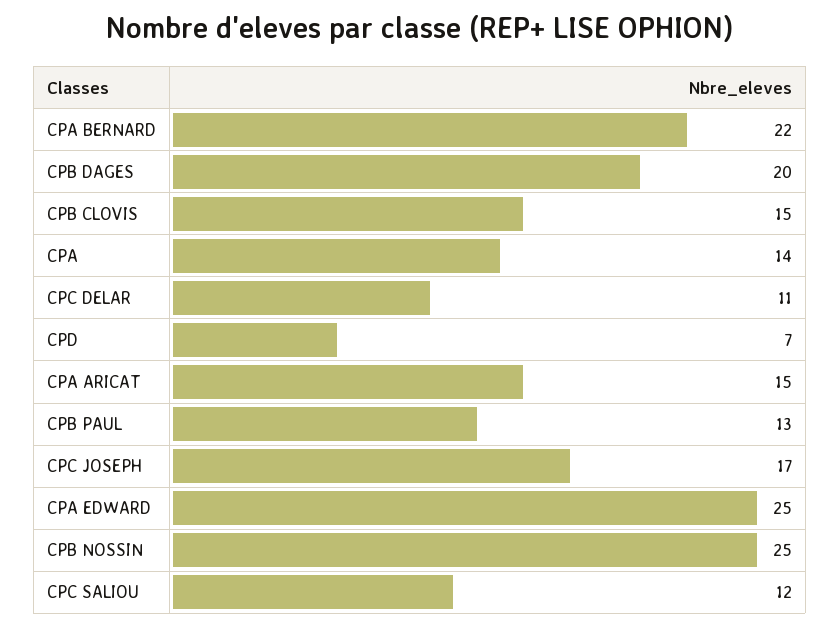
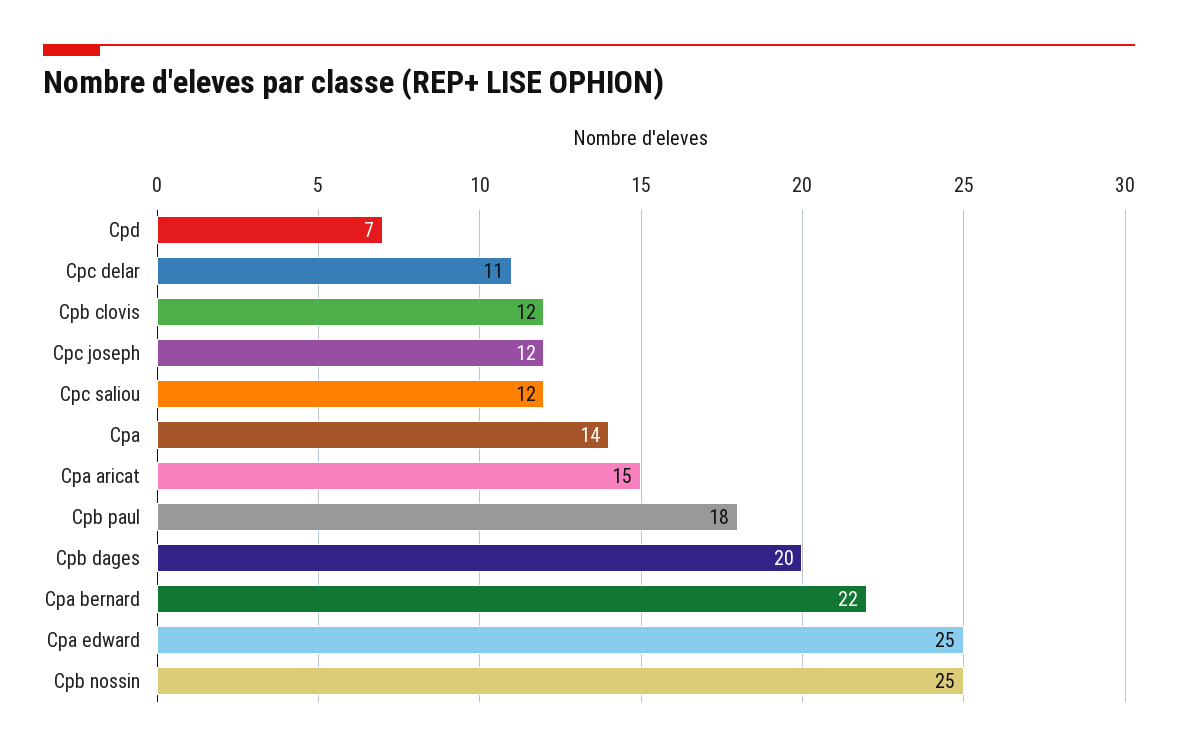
  {
    "CPA BERNARD": 22,
    "CPB DAGES": 20,
-   "CPB CLOVIS": 15,
+   "CPB CLOVIS": 12,
    "CPA": 14,
    "CPC DELAR": 11,
    "CPD": 7,
    "CPA ARICAT": 15,
-   "CPB PAUL": 13,
+   "CPB PAUL": 18,
-   "CPC JOSEPH": 17,
+   "CPC JOSEPH": 12,
    "CPA EDWARD": 25,
    "CPB NOSSIN": 25,
    "CPC SALIOU": 12
  }

